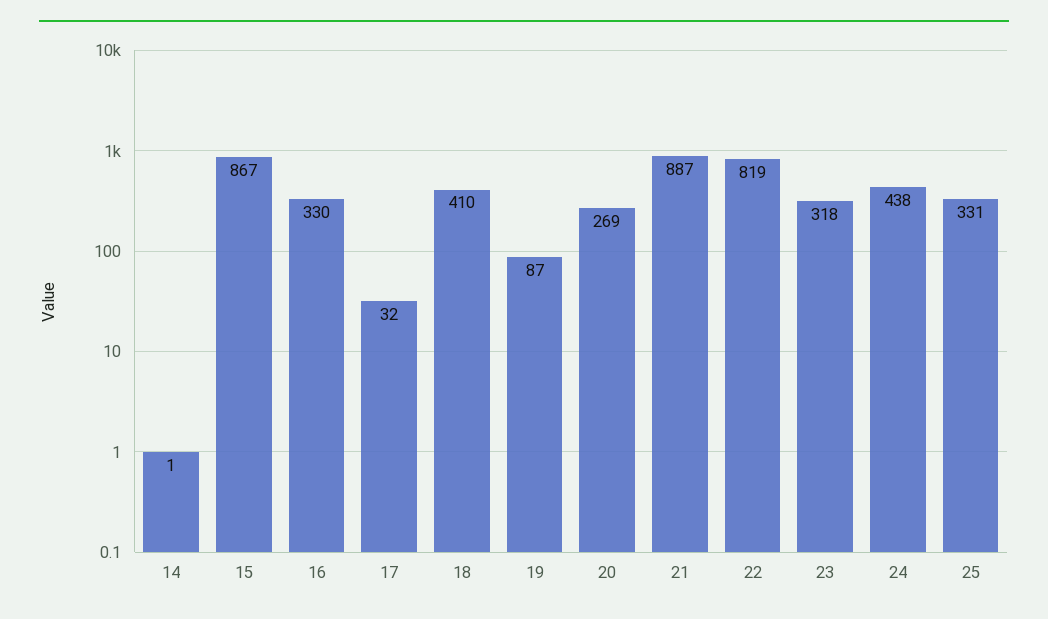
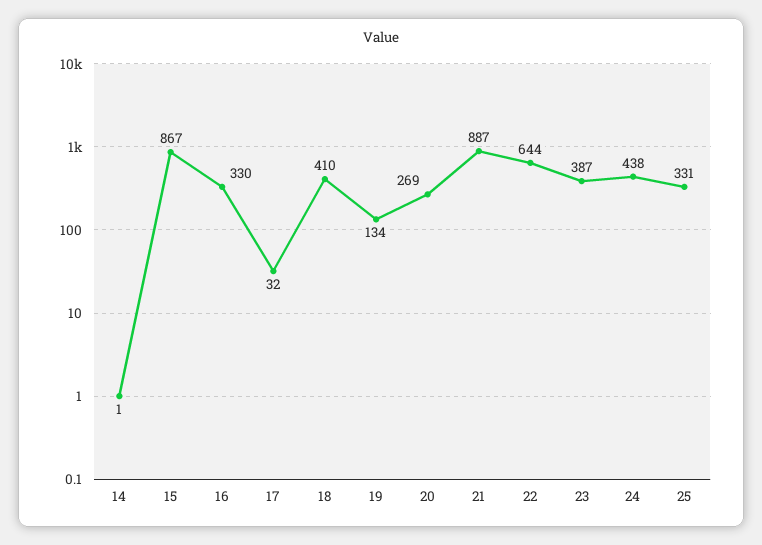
  {
    "14": 1,
    "15": 867,
    "16": 330,
    "17": 32,
    "18": 410,
-   "19": 87,
+   "19": 134,
    "20": 269,
    "21": 887,
-   "22": 819,
+   "22": 644,
-   "23": 318,
+   "23": 387,
    "24": 438,
    "25": 331
  }

